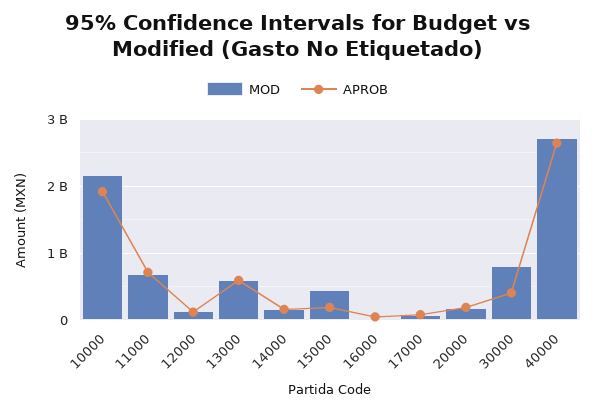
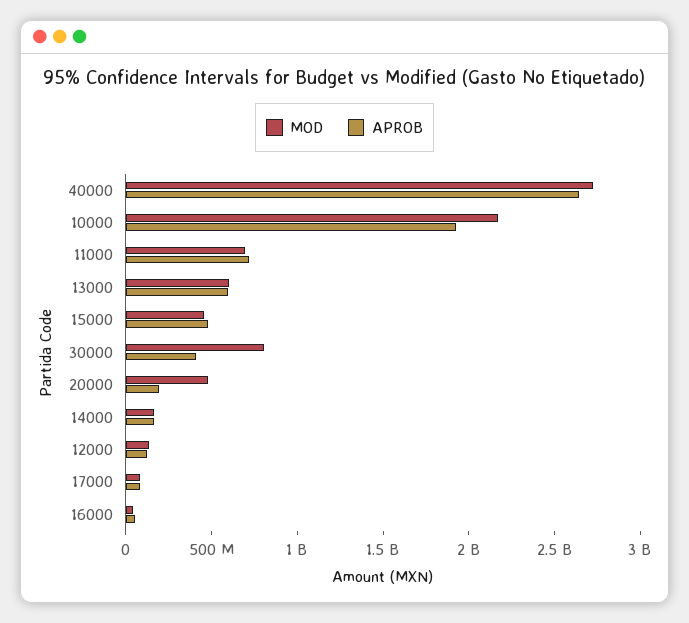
  {
    "MOD": {
      "10000": 2200000000,
      "11000": 700000000,
      "12000": 100000000,
      "13000": 600000000,
      "14000": 200000000,
      "15000": 500000000,
      "16000": 0,
      "17000": 100000000,
-     "20000": 200000000,
+     "20000": 500000000,
      "30000": 800000000,
      "40000": 2700000000
    },
    "APROB": {
      "10000": 1900000000,
      "11000": 700000000,
      "12000": 100000000,
      "13000": 600000000,
      "14000": 200000000,
-     "15000": 200000000,
+     "15000": 500000000,
      "16000": 100000000,
      "17000": 100000000,
      "20000": 200000000,
      "30000": 400000000,
      "40000": 2600000000
    }
  }

